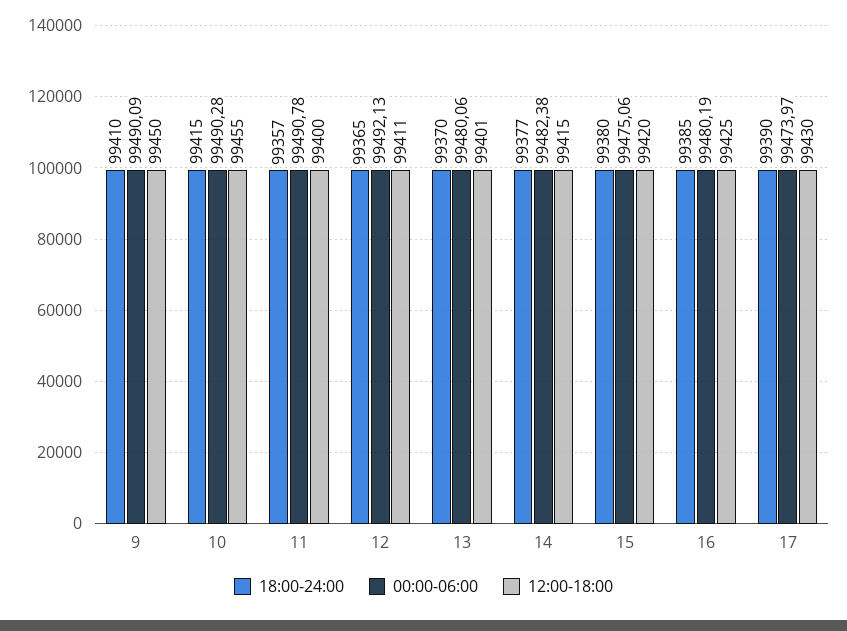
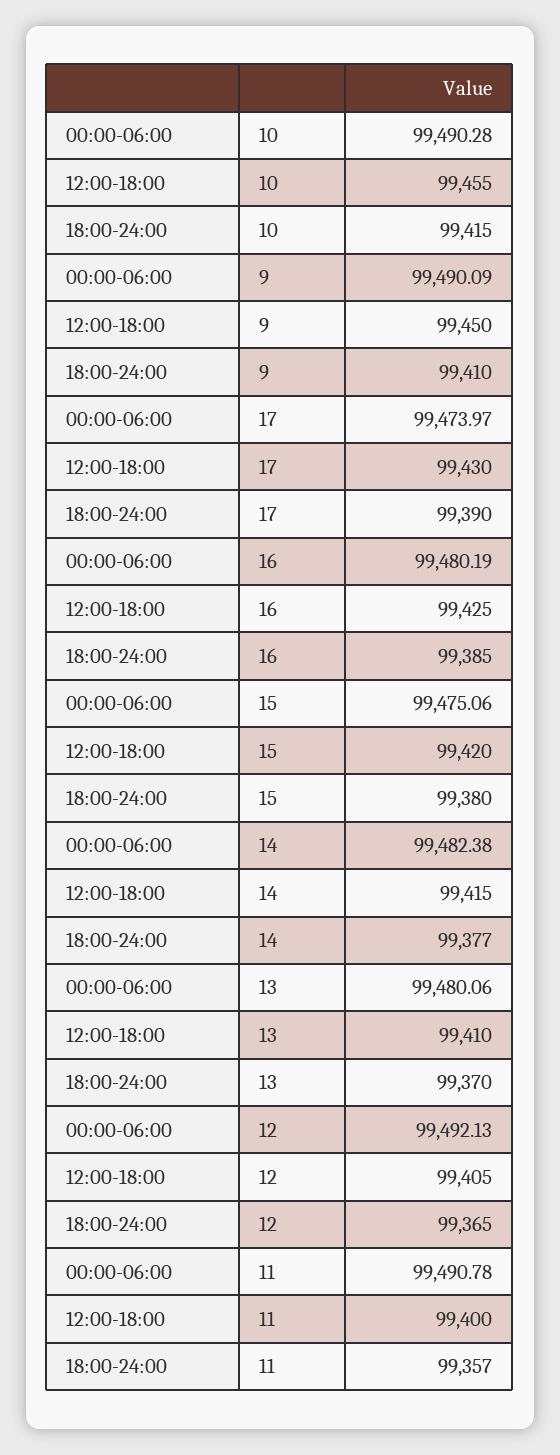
  {
    "18:00-24:00": {
      "9": 99410,
      "10": 99415,
      "11": 99357,
      "12": 99365,
      "13": 99370,
      "14": 99377,
      "15": 99380,
      "16": 99385,
      "17": 99390
    },
    "00:00-06:00": {
      "9": 99490.09,
      "10": 99490.28,
      "11": 99490.78,
      "12": 99492.13,
      "13": 99480.06,
      "14": 99482.38,
      "15": 99475.06,
      "16": 99480.19,
      "17": 99473.97
    },
    "12:00-18:00": {
      "9": 99450,
      "10": 99455,
      "11": 99400,
-     "12": 99411,
+     "12": 99405,
-     "13": 99401,
+     "13": 99410,
      "14": 99415,
      "15": 99420,
      "16": 99425,
      "17": 99430
    }
  }

